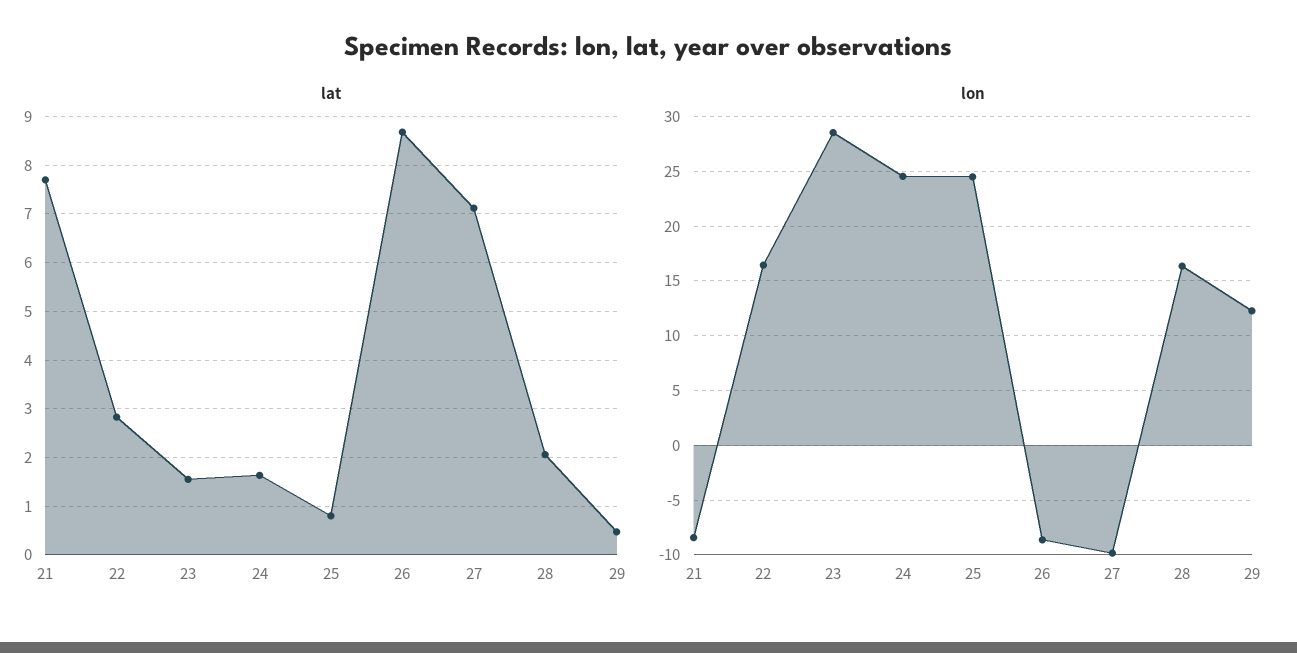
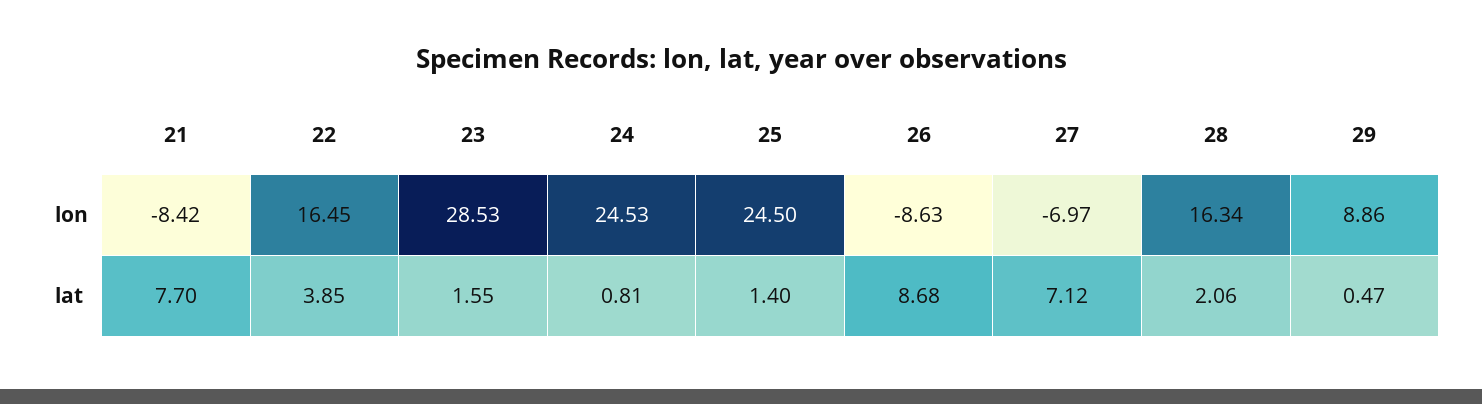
  {
    "lat": {
      "21": 7.7,
-     "22": 2.8,
+     "22": 3.85,
      "23": 1.55,
-     "24": 1.6,
+     "24": 0.81,
-     "25": 0.8,
+     "25": 1.4,
      "26": 8.68,
      "27": 7.12,
      "28": 2.06,
      "29": 0.47
    },
    "lon": {
      "21": -8.42,
      "22": 16.45,
      "23": 28.53,
      "24": 24.53,
      "25": 24.5,
      "26": -8.63,
-     "27": -10,
+     "27": -6.97,
      "28": 16.34,
-     "29": 12
+     "29": 8.86
    }
  }

